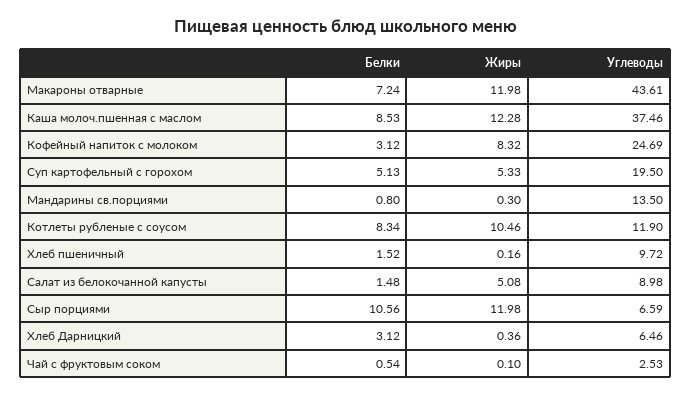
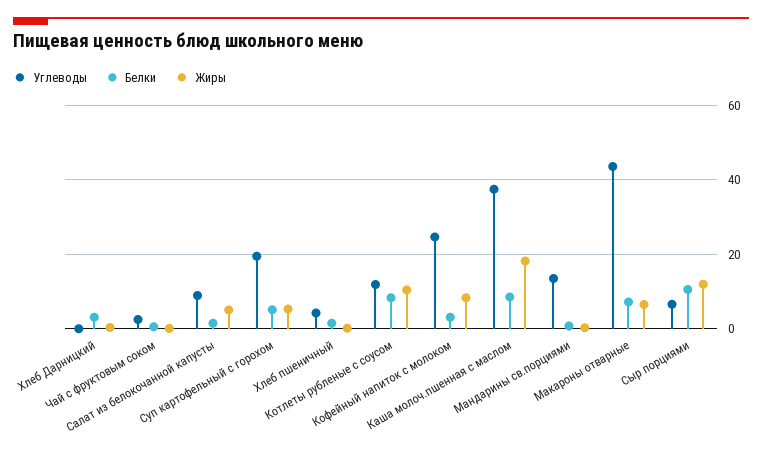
  {
    "Белки": {
      "Макароны отварные": 7.24,
      "Каша молоч.пшенная с маслом": 8.53,
      "Кофейный напиток с молоком": 3.12,
      "Суп картофельный с горохом": 5.13,
      "Мандарины св.порциями": 0.8,
      "Котлеты рубленые с соусом": 8.34,
      "Хлеб пшеничный": 1.52,
      "Салат из белокочанной капусты": 1.48,
      "Сыр порциями": 10.56,
      "Хлеб Дарницкий": 3.12,
      "Чай с фруктовым соком": 0.54
    },
    "Жиры": {
-     "Макароны отварные": 11.98,
+     "Макароны отварные": 6,
-     "Каша молоч.пшенная с маслом": 12.28,
+     "Каша молоч.пшенная с маслом": 18,
      "Кофейный напиток с молоком": 8.32,
      "Суп картофельный с горохом": 5.33,
      "Мандарины св.порциями": 0.3,
      "Котлеты рубленые с соусом": 10.46,
      "Хлеб пшеничный": 0.16,
      "Салат из белокочанной капусты": 5.08,
      "Сыр порциями": 11.98,
      "Хлеб Дарницкий": 0.36,
      "Чай с фруктовым соком": 0.1
    },
    "Углеводы": {
      "Макароны отварные": 43.61,
      "Каша молоч.пшенная с маслом": 37.46,
      "Кофейный напиток с молоком": 24.69,
      "Суп картофельный с горохом": 19.5,
      "Мандарины св.порциями": 13.5,
      "Котлеты рубленые с соусом": 11.9,
-     "Хлеб пшеничный": 9.72,
+     "Хлеб пшеничный": 4,
      "Салат из белокочанной капусты": 8.98,
      "Сыр порциями": 6.59,
-     "Хлеб Дарницкий": 6.46,
+     "Хлеб Дарницкий": 0,
      "Чай с фруктовым соком": 2.53
    }
  }

